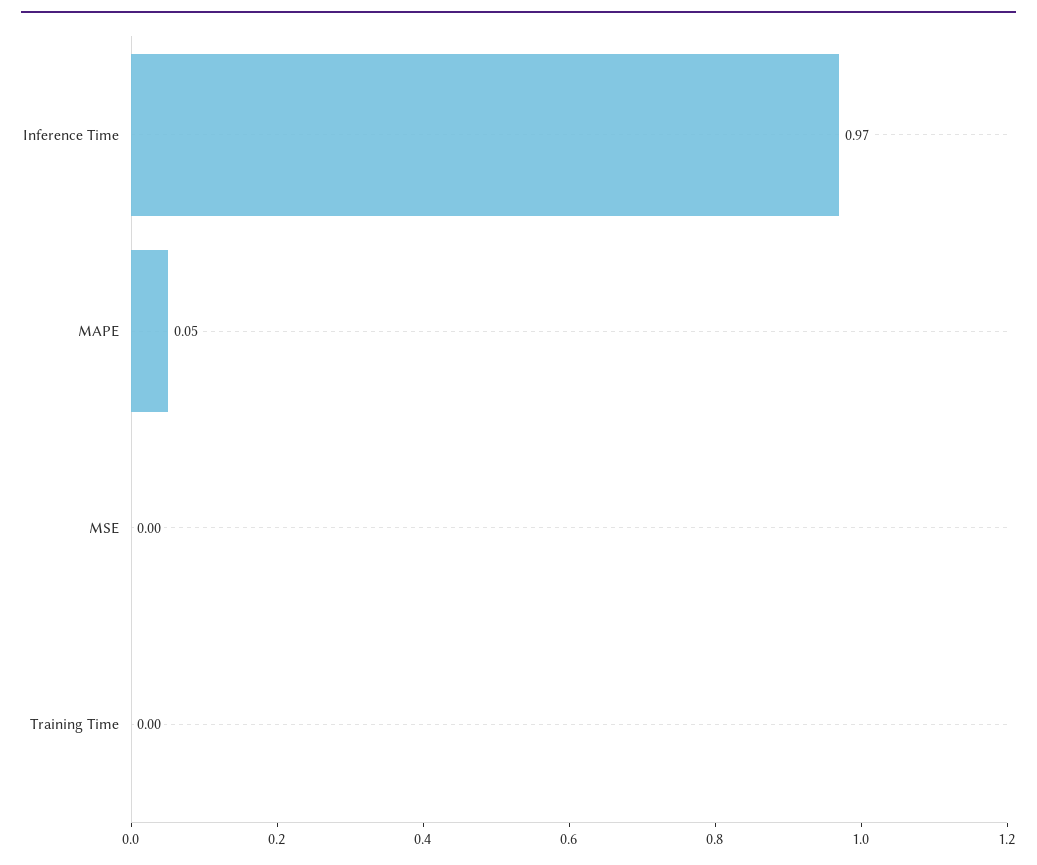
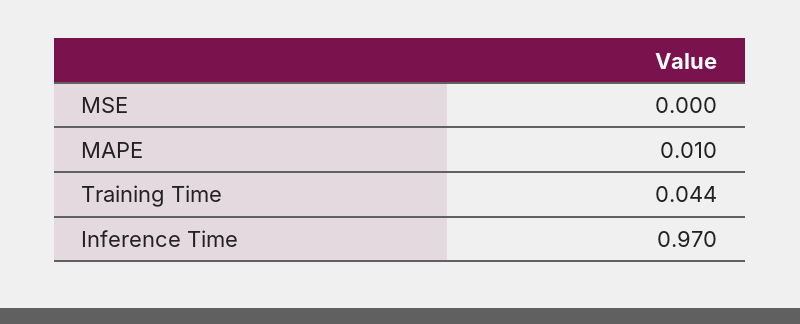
  {
    "Inference Time": 0.97,
-   "MAPE": 0.05,
+   "MAPE": 0.01,
    "MSE": 0,
-   "Training Time": 0
+   "Training Time": 0.044
  }

